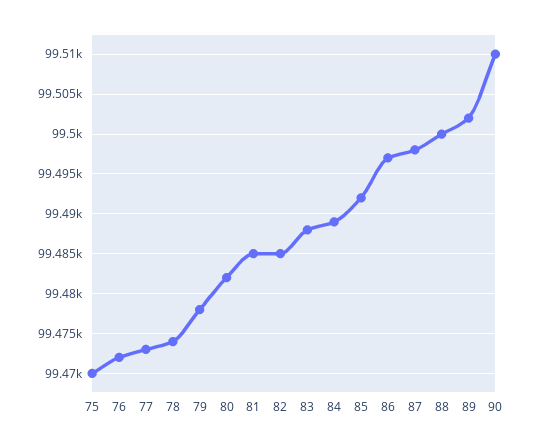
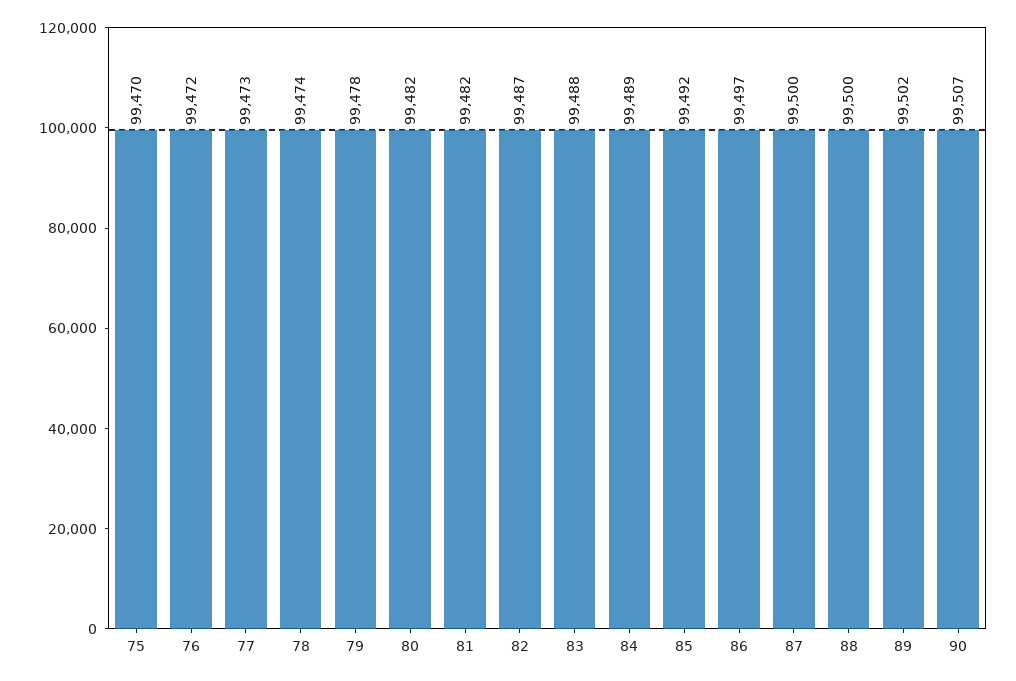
  {
    "75": 99470,
    "76": 99472,
    "77": 99473,
    "78": 99474,
    "79": 99478,
    "80": 99482,
-   "81": 99485,
+   "81": 99482,
-   "82": 99485,
+   "82": 99487,
    "83": 99488,
    "84": 99489,
    "85": 99492,
    "86": 99497,
-   "87": 99498,
+   "87": 99500,
    "88": 99500,
    "89": 99502,
-   "90": 99510
+   "90": 99507
  }

